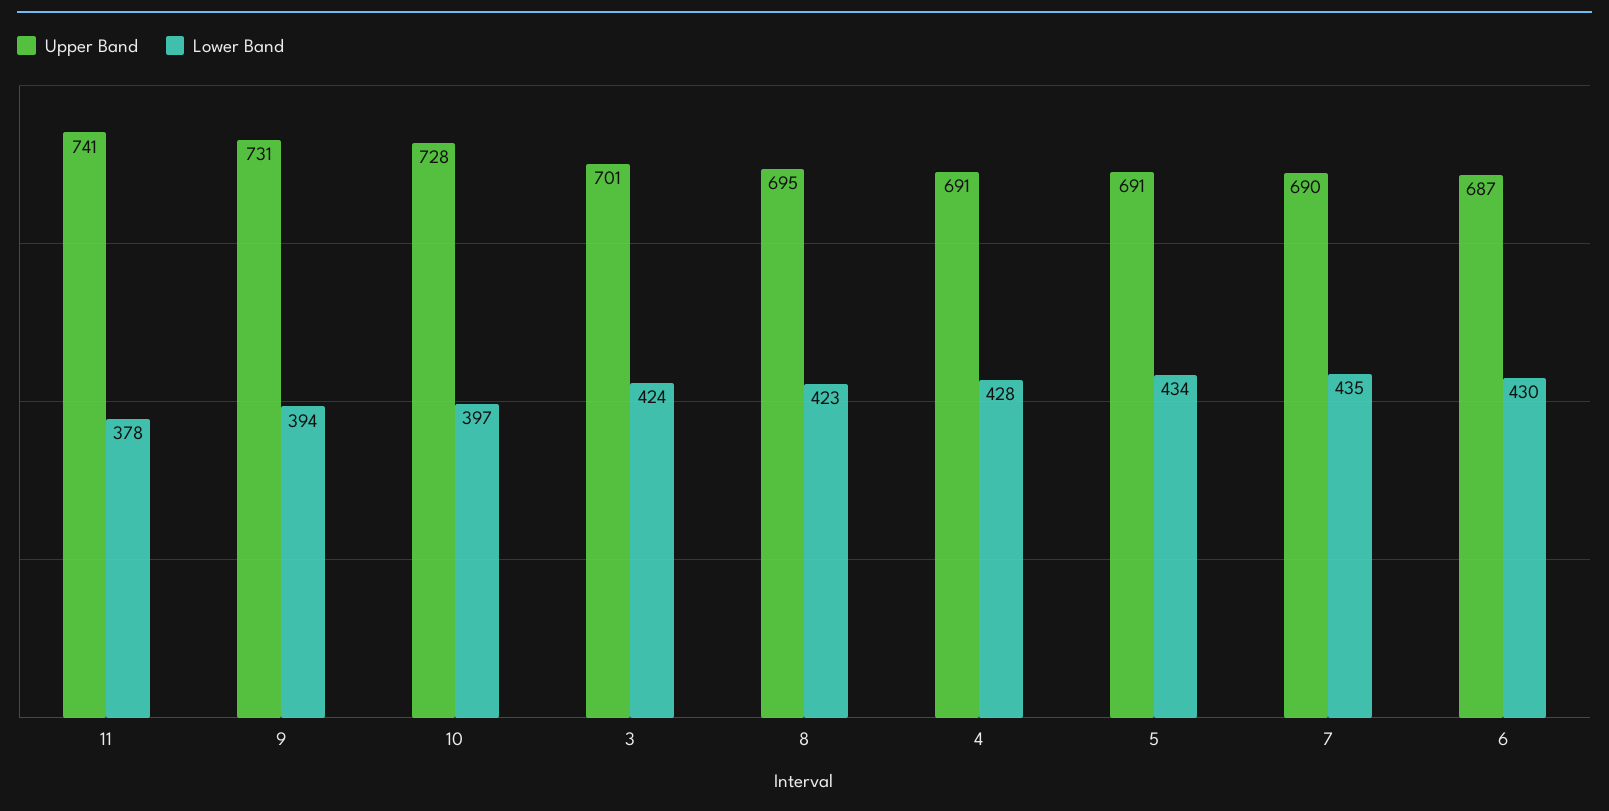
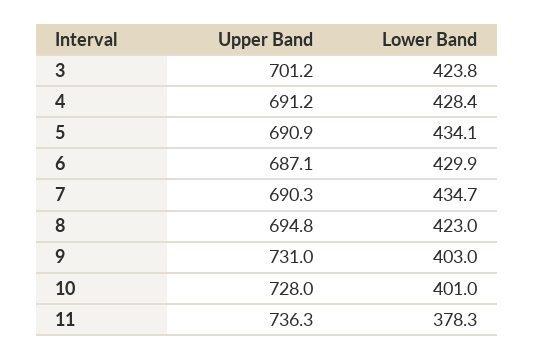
  {
    "Upper Band": {
-     "11": 741,
+     "11": 736.3,
      "9": 731,
      "10": 728,
      "3": 701.2,
      "8": 694.8,
      "4": 691.2,
      "5": 690.9,
      "7": 690.3,
      "6": 687.1
    },
    "Lower Band": {
      "11": 378.3,
-     "9": 394,
+     "9": 403,
-     "10": 397,
+     "10": 401,
      "3": 423.8,
      "8": 423,
      "4": 428.4,
      "5": 434.1,
      "7": 434.7,
      "6": 429.9
    }
  }

